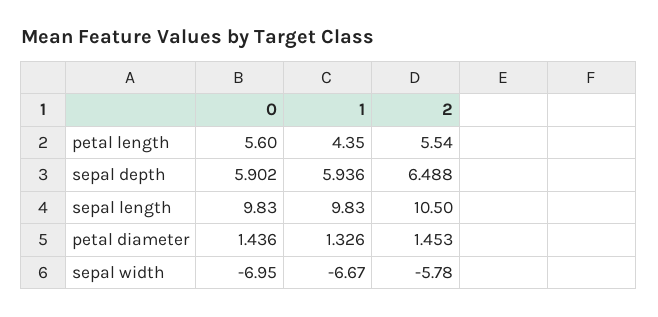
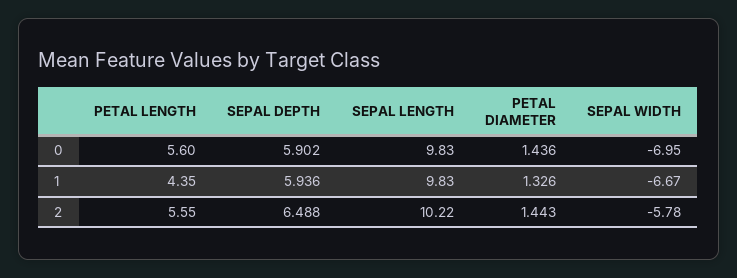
  {
    "0": {
      "petal length": 5.6,
      "sepal depth": 5.902,
      "sepal length": 9.83,
      "petal diameter": 1.436,
      "sepal width": -6.95
    },
    "1": {
      "petal length": 4.35,
      "sepal depth": 5.936,
      "sepal length": 9.83,
      "petal diameter": 1.326,
      "sepal width": -6.67
    },
    "2": {
-     "petal length": 5.54,
+     "petal length": 5.55,
      "sepal depth": 6.488,
-     "sepal length": 10.5,
+     "sepal length": 10.22,
-     "petal diameter": 1.453,
+     "petal diameter": 1.443,
      "sepal width": -5.78
    }
  }

